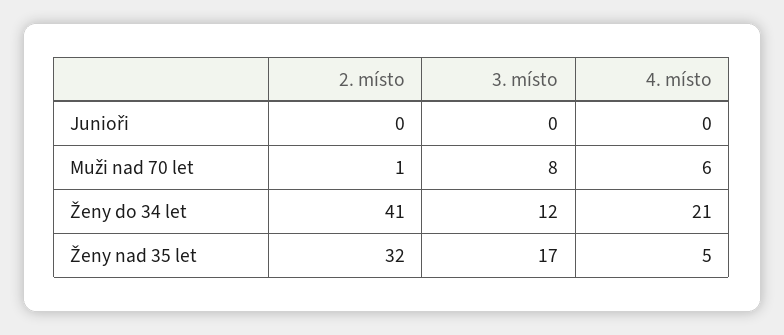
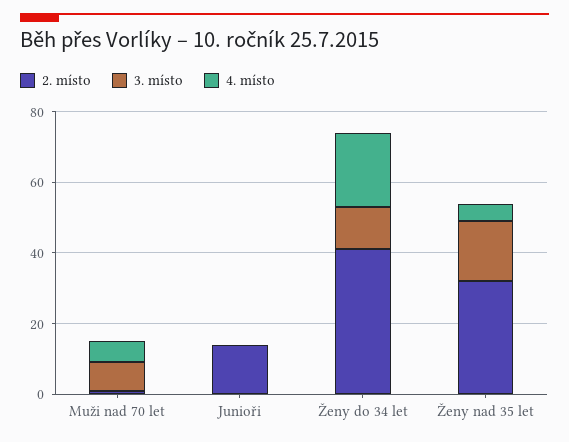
  {
    "2. místo": {
-     "Junioři": 0,
+     "Junioři": 15,
      "Muži nad 70 let": 1,
      "Ženy do 34 let": 41,
      "Ženy nad 35 let": 32
    },
    "3. místo": {
      "Junioři": 0,
      "Muži nad 70 let": 8,
      "Ženy do 34 let": 12,
      "Ženy nad 35 let": 17
    },
    "4. místo": {
      "Junioři": 0,
      "Muži nad 70 let": 6,
      "Ženy do 34 let": 21,
      "Ženy nad 35 let": 5
    }
  }

